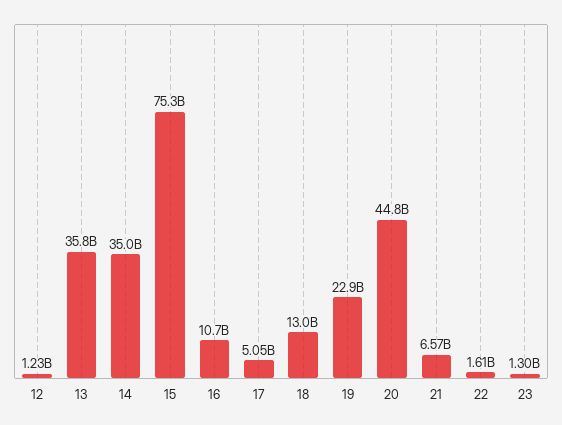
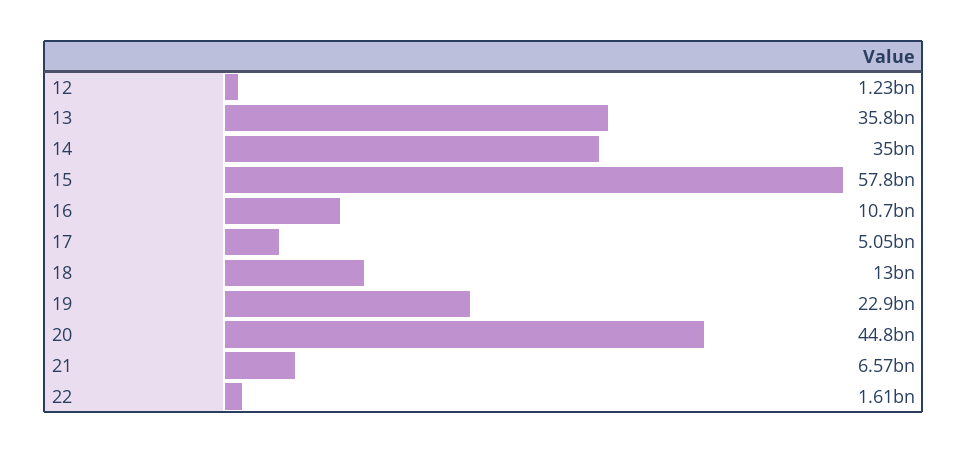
  {
    "12": 1230000000,
    "13": 35800000000,
    "14": 35000000000,
-   "15": 75300000000,
+   "15": 57800000000,
    "16": 10700000000,
    "17": 5050000000,
    "18": 13000000000,
    "19": 22900000000,
    "20": 44800000000,
    "21": 6570000000,
-   "22": 1610000000,
+   "22": 1610000000
-   "23": 1300000000
  }

